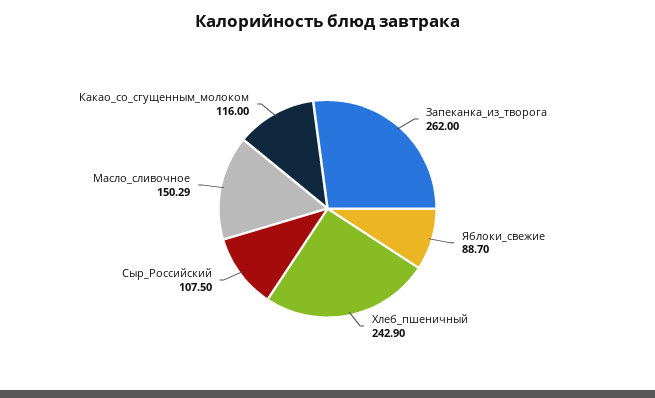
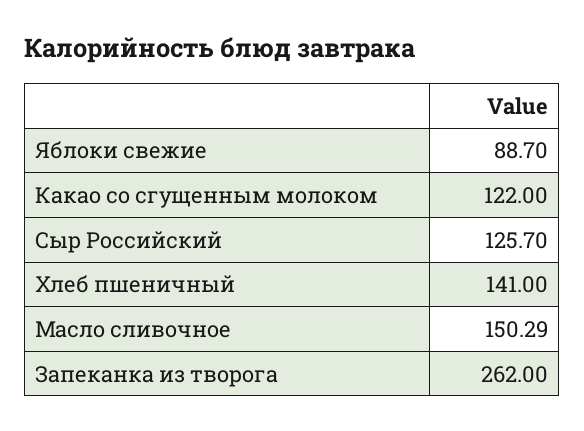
  {
    "Запеканка_из_творога": 262,
    "Яблоки_свежие": 88.7,
-   "Хлеб_пшеничный": 242.9,
+   "Хлеб_пшеничный": 141,
-   "Сыр_Российский": 107.5,
+   "Сыр_Российский": 125.7,
    "Масло_сливочное": 150.29,
-   "Какао_со_сгущенным_молоком": 116
+   "Какао_со_сгущенным_молоком": 122
  }

